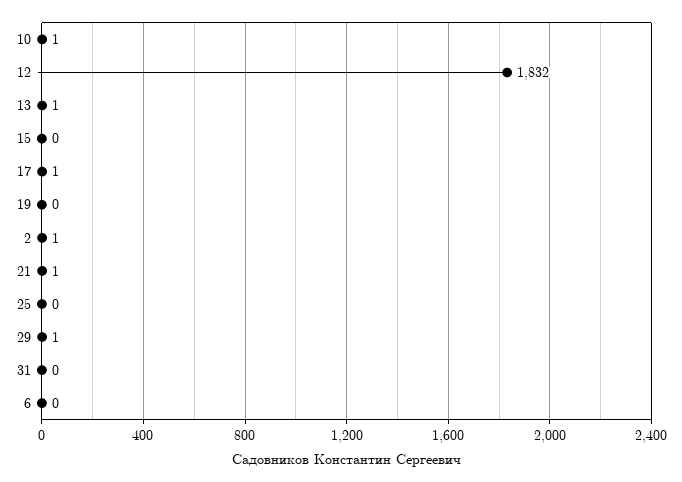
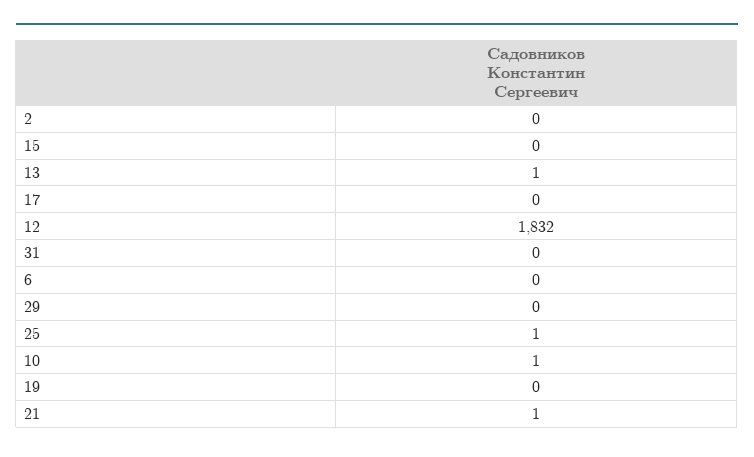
  {
    "10": 1,
    "12": 1832,
    "13": 1,
    "15": 0,
-   "17": 1,
+   "17": 0,
    "19": 0,
-   "2": 1,
+   "2": 0,
    "21": 1,
-   "25": 0,
+   "25": 1,
-   "29": 1,
+   "29": 0,
    "31": 0,
    "6": 0
  }

